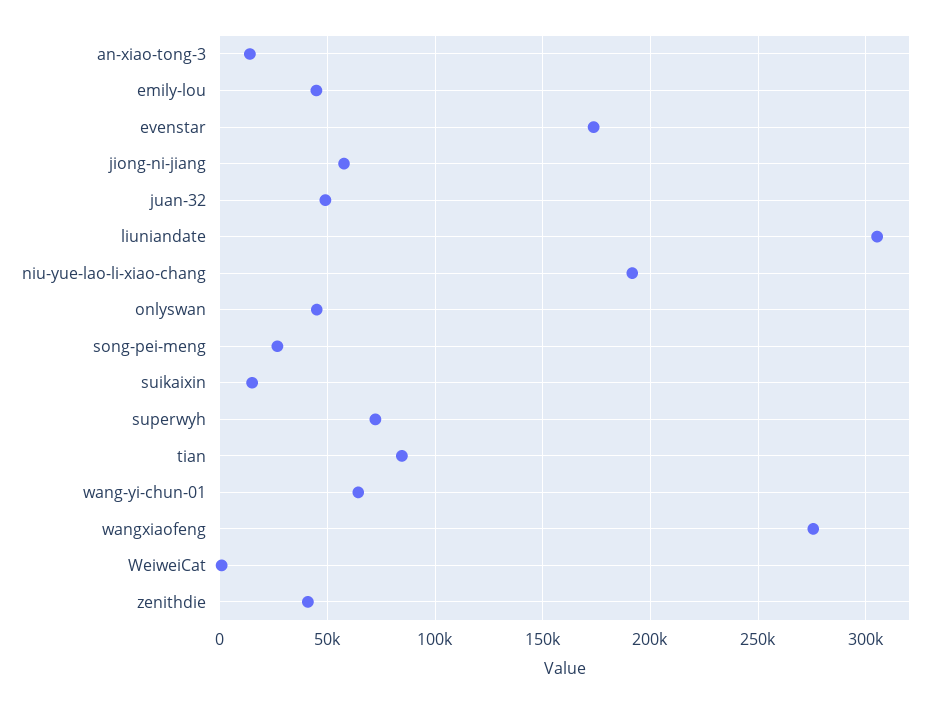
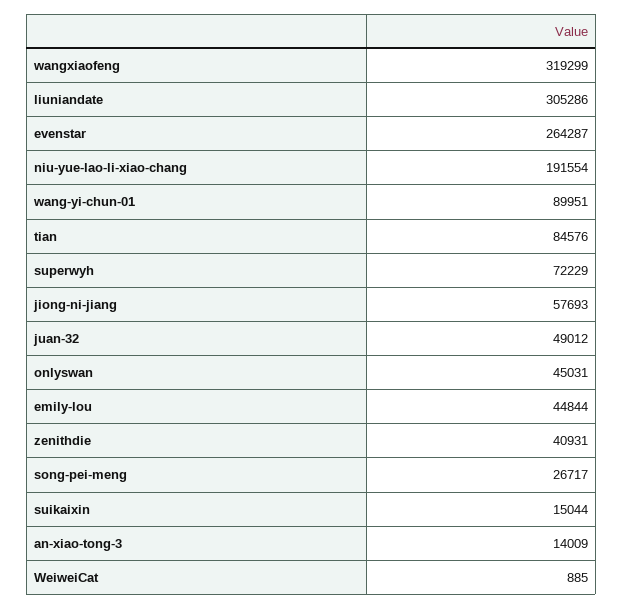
  {
    "an-xiao-tong-3": 14009,
    "emily-lou": 44844,
-   "evenstar": 175000,
+   "evenstar": 264287,
    "jiong-ni-jiang": 57693,
    "juan-32": 49012,
    "liuniandate": 305286,
    "niu-yue-lao-li-xiao-chang": 191554,
    "onlyswan": 45031,
    "song-pei-meng": 26717,
    "suikaixin": 15044,
    "superwyh": 72229,
    "tian": 84576,
-   "wang-yi-chun-01": 65000,
+   "wang-yi-chun-01": 89951,
-   "wangxiaofeng": 275000,
+   "wangxiaofeng": 319299,
    "WeiweiCat": 885,
    "zenithdie": 40931
  }

